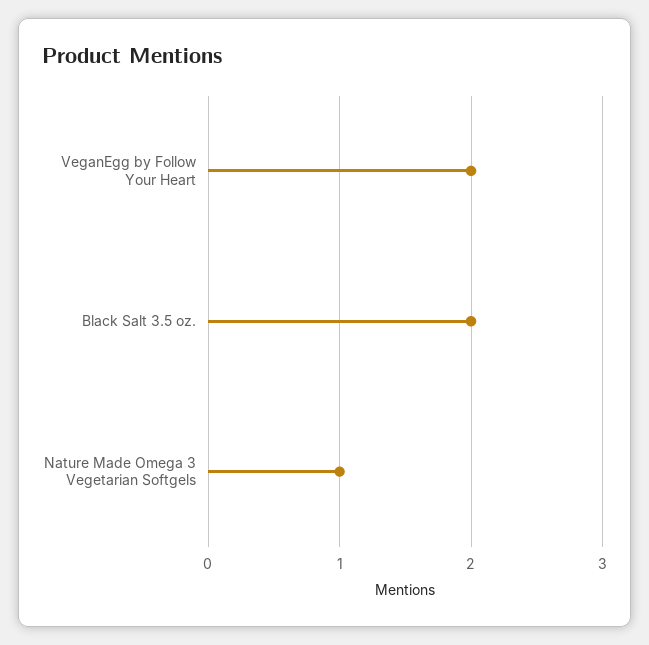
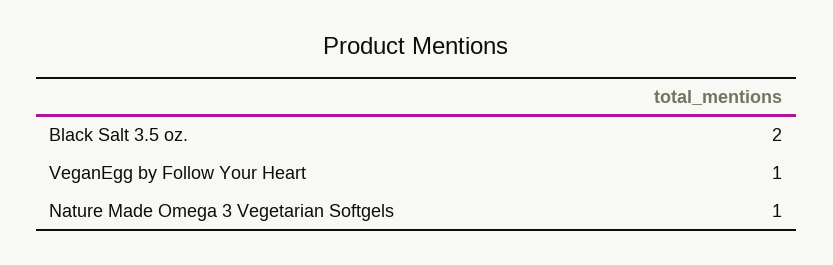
  {
-   "VeganEgg by Follow Your Heart": 2,
+   "VeganEgg by Follow Your Heart": 1,
    "Black Salt 3.5 oz.": 2,
    "Nature Made Omega 3 Vegetarian Softgels": 1
  }

